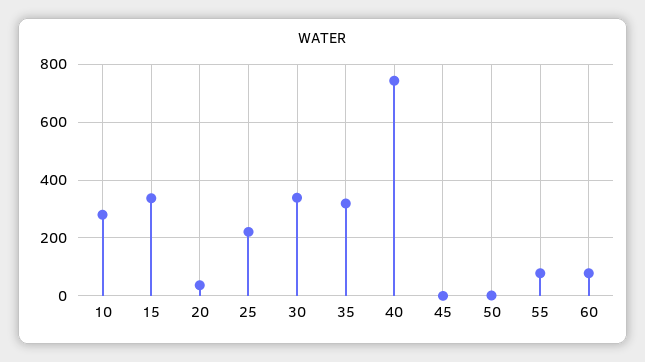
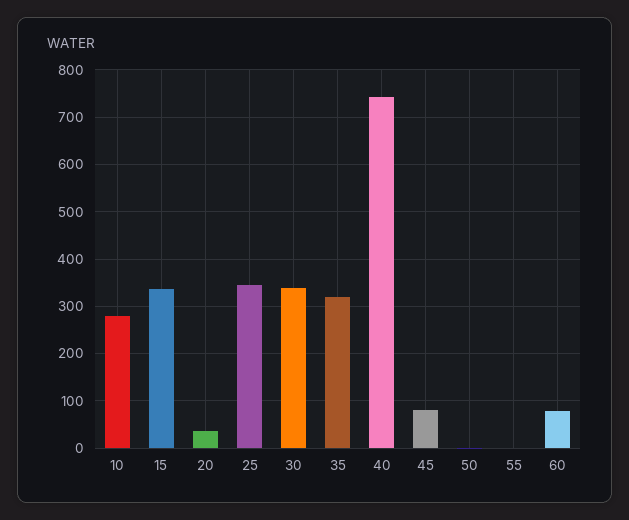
  {
    "10": 280,
    "15": 340,
    "20": 40,
-   "25": 225,
+   "25": 340,
    "30": 340,
    "35": 320,
    "40": 740,
-   "45": 0,
+   "45": 80,
    "50": 0,
-   "55": 75,
+   "55": 0,
    "60": 80
  }

